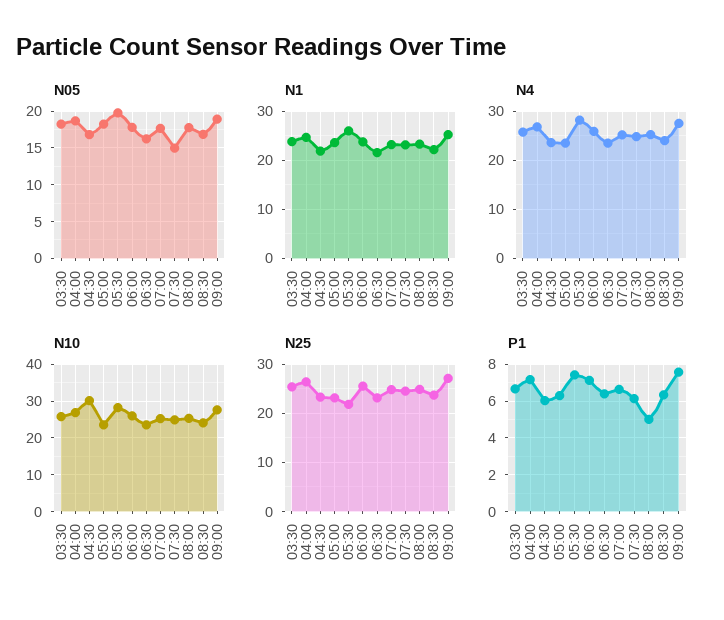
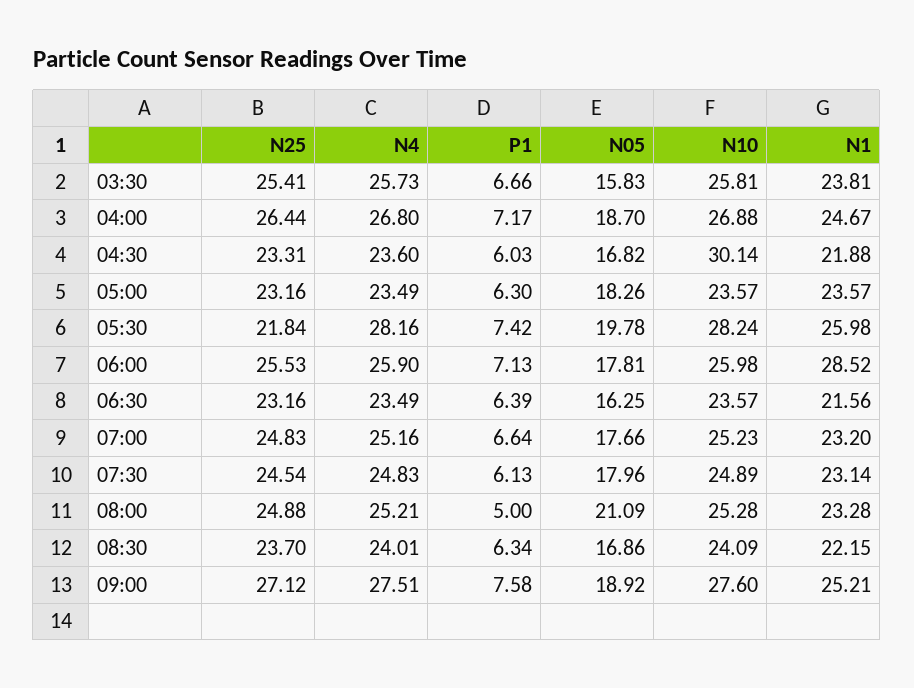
  {
    "N05": {
-     "03:30": 18,
+     "03:30": 15.83,
      "04:00": 18.7,
      "04:30": 16.82,
      "05:00": 18.26,
      "05:30": 19.78,
      "06:00": 17.81,
      "06:30": 16.25,
      "07:00": 17.66,
-     "07:30": 15,
+     "07:30": 17.96,
-     "08:00": 18,
+     "08:00": 21.09,
      "08:30": 16.86,
      "09:00": 18.92
    },
    "N1": {
      "03:30": 23.81,
      "04:00": 24.67,
      "04:30": 21.88,
      "05:00": 23.57,
      "05:30": 25.98,
-     "06:00": 24,
+     "06:00": 28.52,
      "06:30": 21.56,
      "07:00": 23.2,
      "07:30": 23.14,
      "08:00": 23.28,
      "08:30": 22.15,
      "09:00": 25.21
    },
    "N4": {
      "03:30": 25.73,
      "04:00": 26.8,
      "04:30": 23.6,
      "05:00": 23.49,
      "05:30": 28.16,
      "06:00": 25.9,
      "06:30": 23.49,
      "07:00": 25.16,
      "07:30": 24.83,
      "08:00": 25.21,
      "08:30": 24.01,
      "09:00": 27.51
    },
    "N10": {
      "03:30": 25.81,
      "04:00": 26.88,
      "04:30": 30.14,
      "05:00": 23.57,
      "05:30": 28.24,
      "06:00": 25.98,
      "06:30": 23.57,
      "07:00": 25.23,
      "07:30": 24.89,
      "08:00": 25.28,
      "08:30": 24.09,
      "09:00": 27.6
    },
    "N25": {
      "03:30": 25.41,
      "04:00": 26.44,
      "04:30": 23.31,
      "05:00": 23.16,
      "05:30": 21.84,
      "06:00": 25.53,
      "06:30": 23.16,
      "07:00": 24.83,
      "07:30": 24.54,
      "08:00": 24.88,
      "08:30": 23.7,
      "09:00": 27.12
    },
    "P1": {
      "03:30": 6.66,
      "04:00": 7.17,
      "04:30": 6.03,
      "05:00": 6.3,
      "05:30": 7.42,
      "06:00": 7.13,
      "06:30": 6.39,
      "07:00": 6.64,
      "07:30": 6.13,
      "08:00": 5,
      "08:30": 6.34,
      "09:00": 7.58
    }
  }

